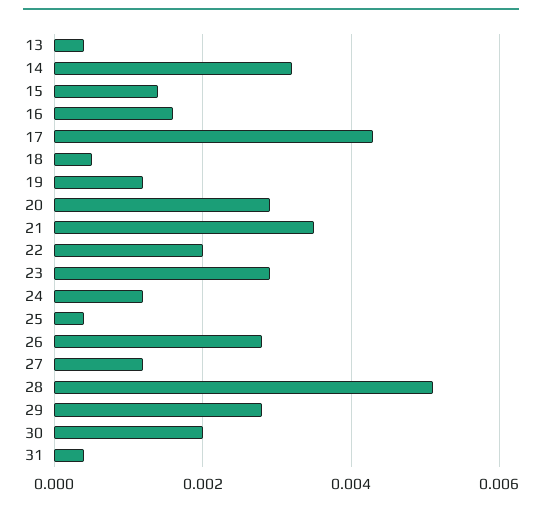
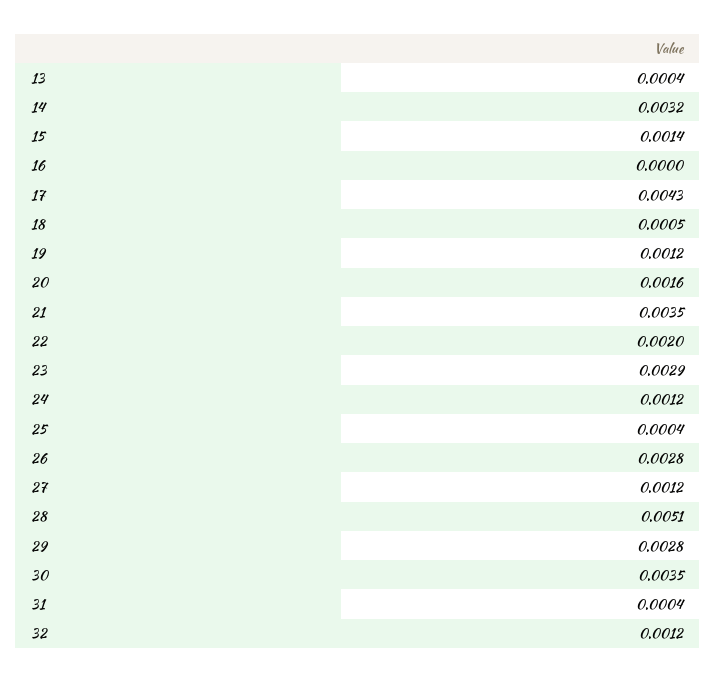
  {
    "13": 0.0004,
    "14": 0.0032,
    "15": 0.0014,
-   "16": 0.0015,
+   "16": 0,
    "17": 0.0043,
    "18": 0.0005,
    "19": 0.0012,
-   "20": 0.003,
+   "20": 0.0016,
    "21": 0.0035,
    "22": 0.002,
    "23": 0.0029,
    "24": 0.0012,
    "25": 0.0004,
    "26": 0.0028,
    "27": 0.0012,
    "28": 0.0051,
    "29": 0.0028,
-   "30": 0.002,
+   "30": 0.0035,
-   "31": 0.0004
+   "31": 0.0004,
+   "32": 0.0012
  }

